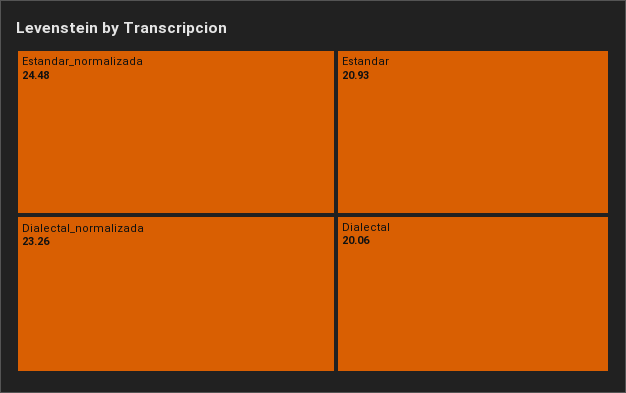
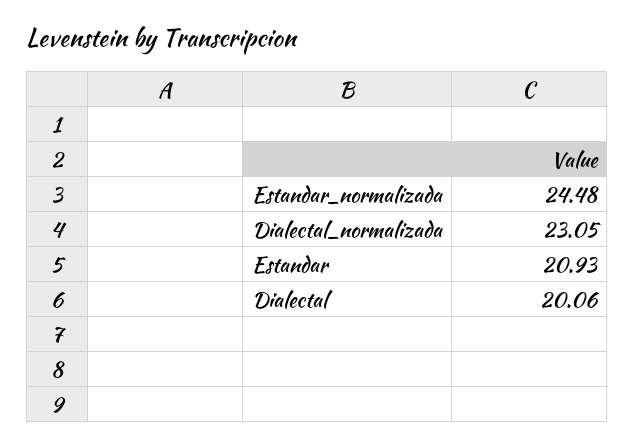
  {
    "Estandar_normalizada": 24.48,
-   "Dialectal_normalizada": 23.26,
+   "Dialectal_normalizada": 23.05,
    "Estandar": 20.93,
    "Dialectal": 20.06
  }

